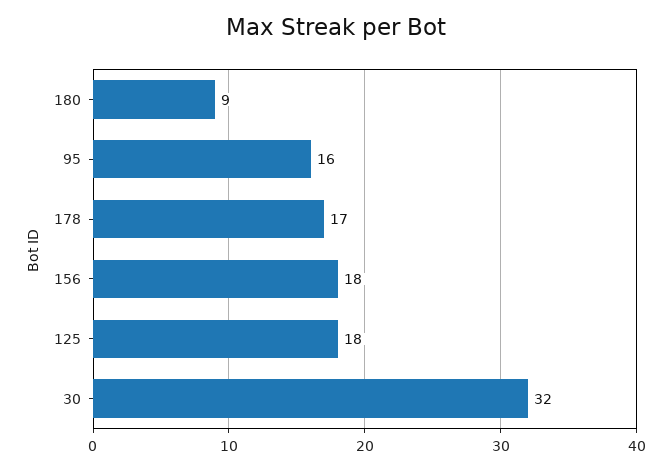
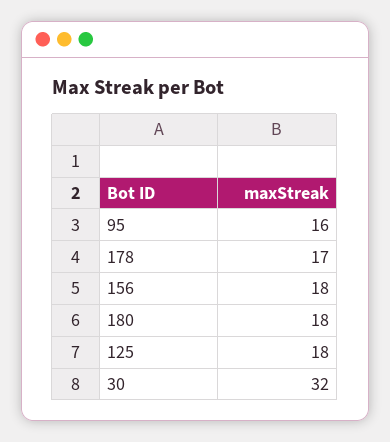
  {
-   "180": 9,
+   "180": 18,
    "95": 16,
    "178": 17,
    "156": 18,
    "125": 18,
    "30": 32
  }

